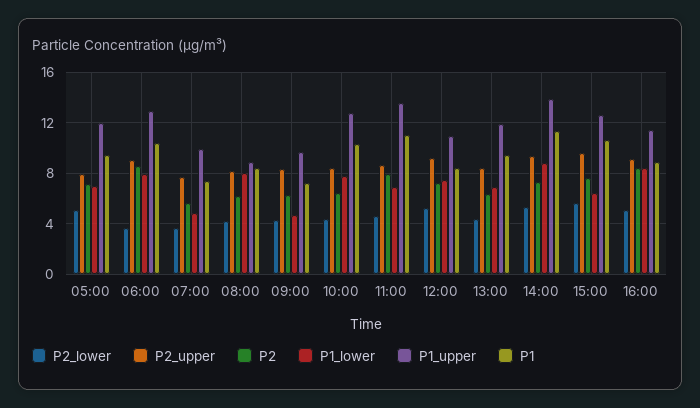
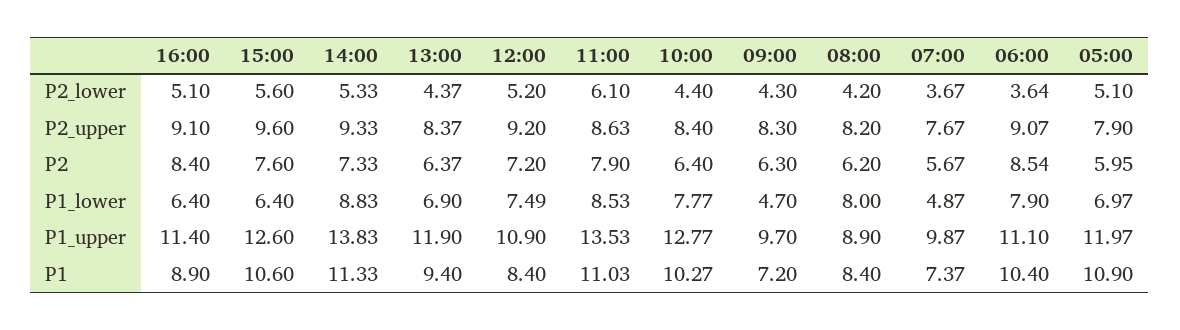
  {
    "P2_lower": {
      "05:00": 5.1,
      "06:00": 3.64,
      "07:00": 3.67,
      "08:00": 4.2,
      "09:00": 4.3,
      "10:00": 4.4,
-     "11:00": 4.5,
+     "11:00": 6.1,
      "12:00": 5.2,
      "13:00": 4.37,
      "14:00": 5.33,
      "15:00": 5.6,
      "16:00": 5.1
    },
    "P2_upper": {
      "05:00": 7.9,
      "06:00": 9.07,
      "07:00": 7.67,
      "08:00": 8.2,
      "09:00": 8.3,
      "10:00": 8.4,
      "11:00": 8.63,
      "12:00": 9.2,
      "13:00": 8.37,
      "14:00": 9.33,
      "15:00": 9.6,
      "16:00": 9.1
    },
    "P2": {
-     "05:00": 7,
+     "05:00": 5.95,
      "06:00": 8.54,
      "07:00": 5.67,
      "08:00": 6.2,
      "09:00": 6.3,
      "10:00": 6.4,
      "11:00": 7.9,
      "12:00": 7.2,
      "13:00": 6.37,
      "14:00": 7.33,
      "15:00": 7.6,
      "16:00": 8.4
    },
    "P1_lower": {
      "05:00": 6.97,
      "06:00": 7.9,
      "07:00": 4.87,
      "08:00": 8,
      "09:00": 4.7,
      "10:00": 7.77,
-     "11:00": 7,
+     "11:00": 8.53,
      "12:00": 7.49,
      "13:00": 6.9,
      "14:00": 8.83,
      "15:00": 6.4,
-     "16:00": 8.5
+     "16:00": 6.4
    },
    "P1_upper": {
      "05:00": 11.97,
-     "06:00": 13,
+     "06:00": 11.1,
      "07:00": 9.87,
      "08:00": 8.9,
      "09:00": 9.7,
      "10:00": 12.77,
      "11:00": 13.53,
      "12:00": 10.9,
      "13:00": 11.9,
      "14:00": 13.83,
      "15:00": 12.6,
      "16:00": 11.4
    },
    "P1": {
-     "05:00": 9.5,
+     "05:00": 10.9,
      "06:00": 10.4,
      "07:00": 7.37,
      "08:00": 8.4,
      "09:00": 7.2,
      "10:00": 10.27,
      "11:00": 11.03,
      "12:00": 8.4,
      "13:00": 9.4,
      "14:00": 11.33,
      "15:00": 10.6,
      "16:00": 8.9
    }
  }

